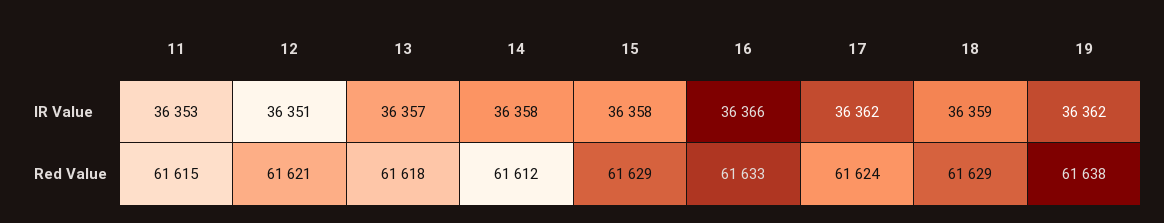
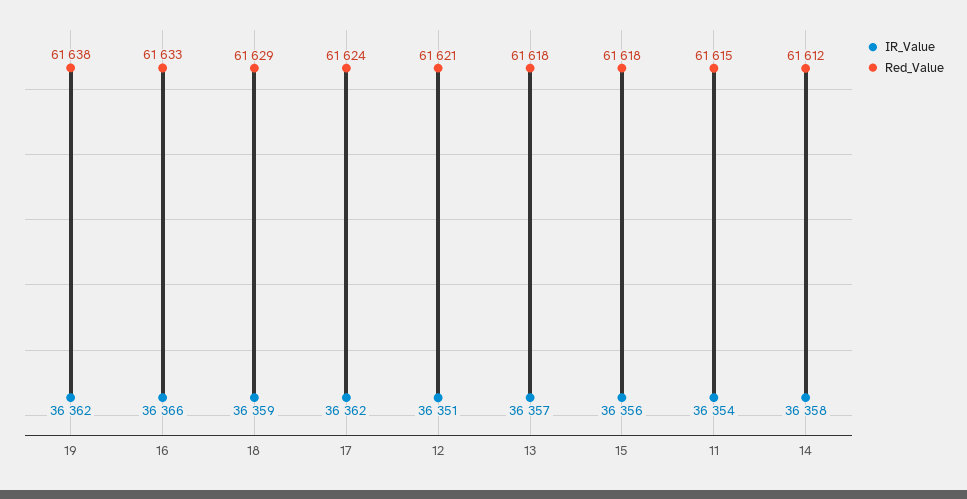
  {
    "IR Value": {
-     "11": 36353,
+     "11": 36354,
      "12": 36351,
      "13": 36357,
      "14": 36358,
-     "15": 36358,
+     "15": 36356,
      "16": 36366,
      "17": 36362,
      "18": 36359,
      "19": 36362
    },
    "Red Value": {
      "11": 61615,
      "12": 61621,
      "13": 61618,
      "14": 61612,
-     "15": 61629,
+     "15": 61618,
      "16": 61633,
      "17": 61624,
      "18": 61629,
      "19": 61638
    }
  }

